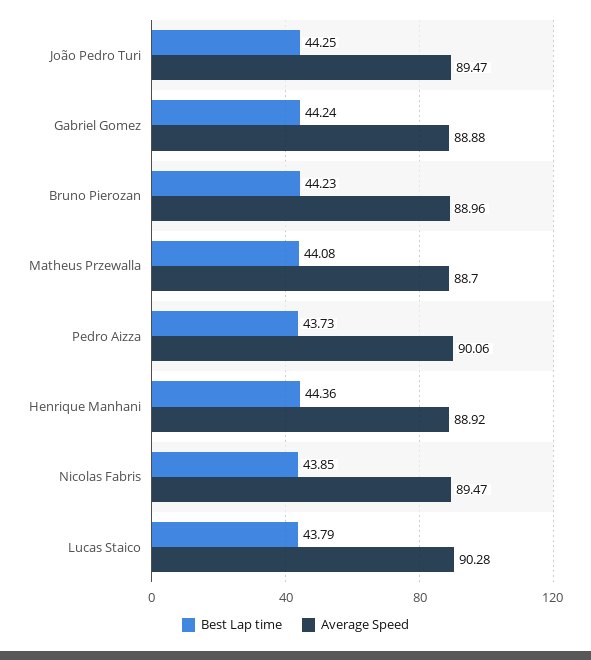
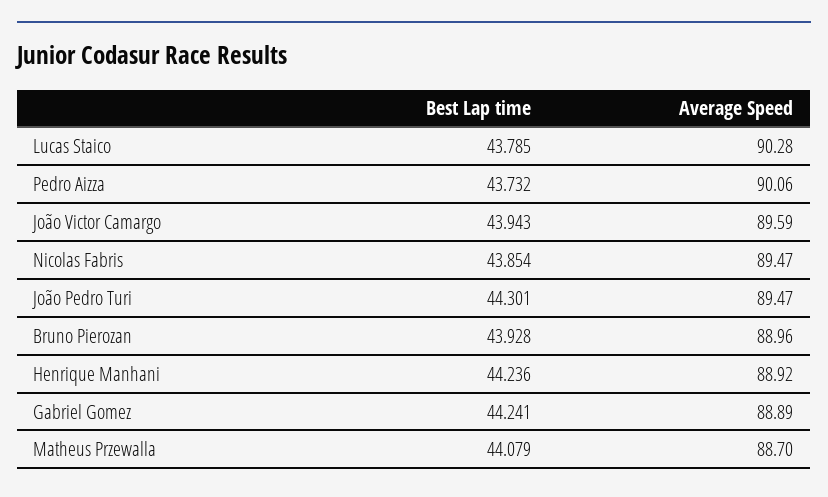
  {
    "Best Lap time": {
-     "João Pedro Turi": 44.25,
+     "João Pedro Turi": 44.301,
      "Gabriel Gomez": 44.241,
-     "Bruno Pierozan": 44.23,
+     "Bruno Pierozan": 43.928,
      "Matheus Przewalla": 44.079,
      "Pedro Aizza": 43.732,
-     "Henrique Manhani": 44.36,
+     "Henrique Manhani": 44.236,
      "Nicolas Fabris": 43.854,
-     "Lucas Staico": 43.785
+     "Lucas Staico": 43.785,
+     "João Victor Camargo": 43.943
    },
    "Average Speed": {
      "João Pedro Turi": 89.47,
-     "Gabriel Gomez": 88.88,
+     "Gabriel Gomez": 88.89,
      "Bruno Pierozan": 88.96,
      "Matheus Przewalla": 88.7,
      "Pedro Aizza": 90.06,
      "Henrique Manhani": 88.92,
      "Nicolas Fabris": 89.47,
-     "Lucas Staico": 90.28
+     "Lucas Staico": 90.28,
+     "João Victor Camargo": 89.59
    }
  }

